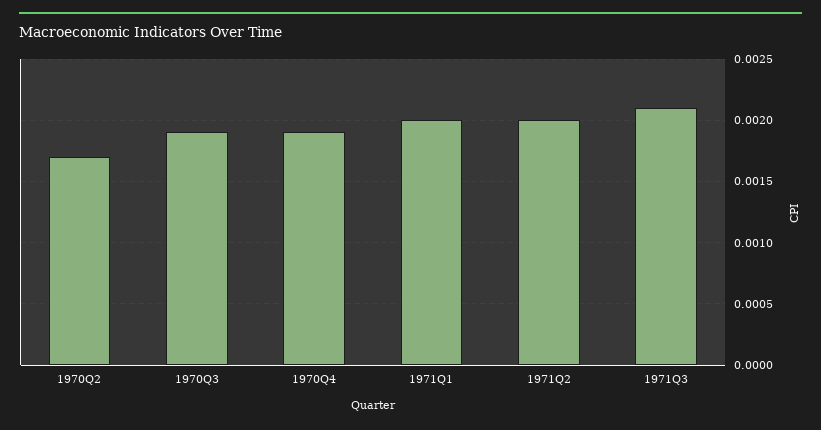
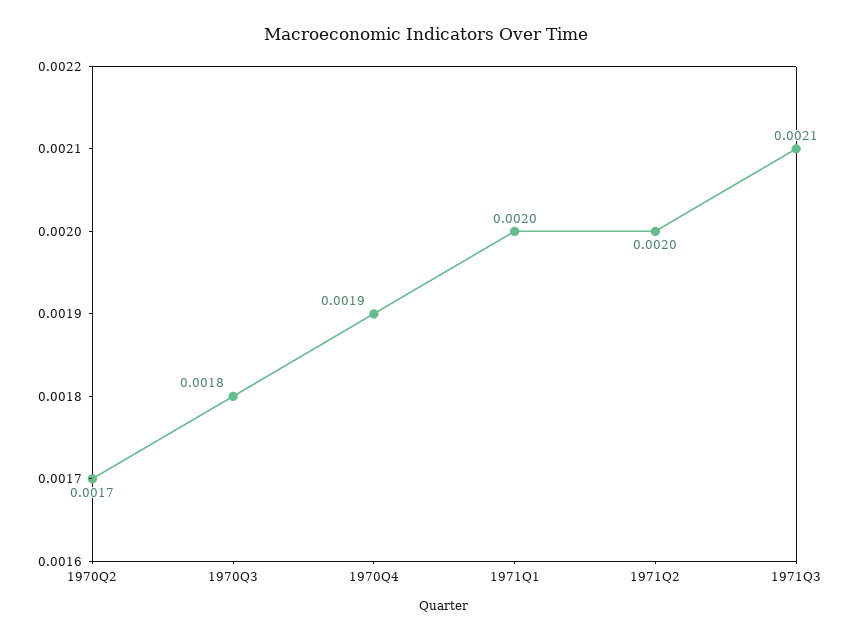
  {
    "1970Q2": 0.0017,
-   "1970Q3": 0.0019,
+   "1970Q3": 0.0018,
    "1970Q4": 0.0019,
    "1971Q1": 0.002,
    "1971Q2": 0.002,
    "1971Q3": 0.0021
  }

